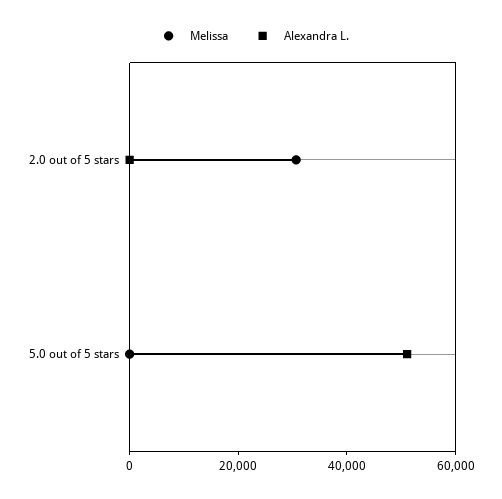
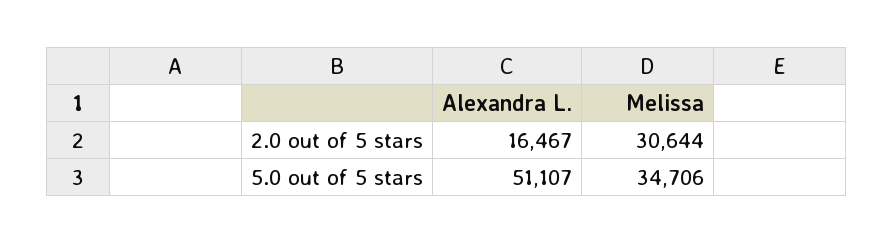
  {
    "Melissa": {
      "2.0 out of 5 stars": 30644,
-     "5.0 out of 5 stars": 0
+     "5.0 out of 5 stars": 34706
    },
    "Alexandra L.": {
-     "2.0 out of 5 stars": 0,
+     "2.0 out of 5 stars": 16467,
      "5.0 out of 5 stars": 51107
    }
  }

